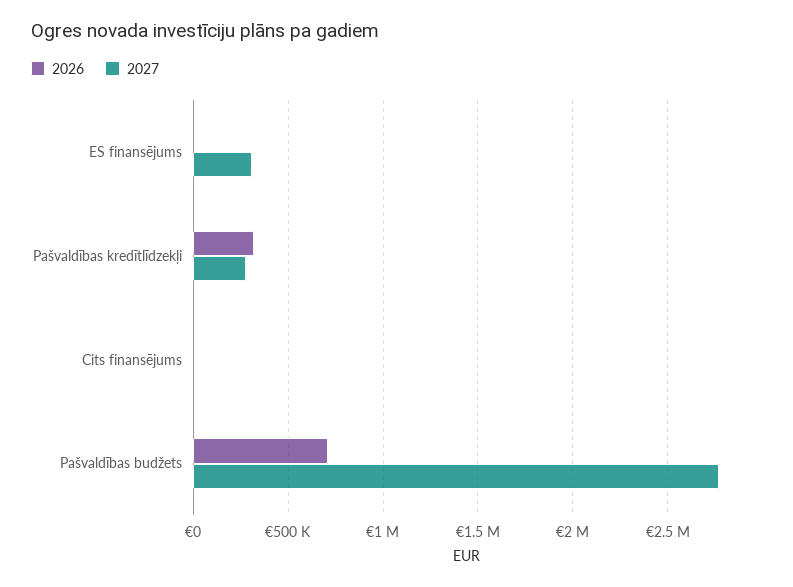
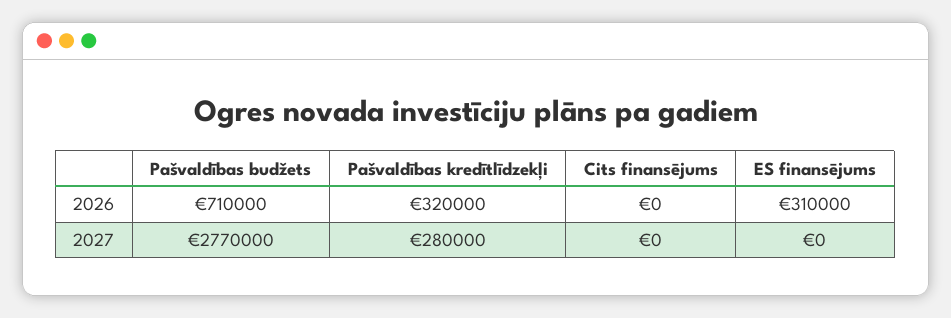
  {
    "2026": {
-     "ES finansējums": 0,
+     "ES finansējums": 310000,
      "Pašvaldības kredītlīdzekļi": 320000,
      "Cits finansējums": 0,
      "Pašvaldības budžets": 710000
    },
    "2027": {
-     "ES finansējums": 300000,
+     "ES finansējums": 0,
      "Pašvaldības kredītlīdzekļi": 280000,
      "Cits finansējums": 0,
      "Pašvaldības budžets": 2770000
    }
  }

